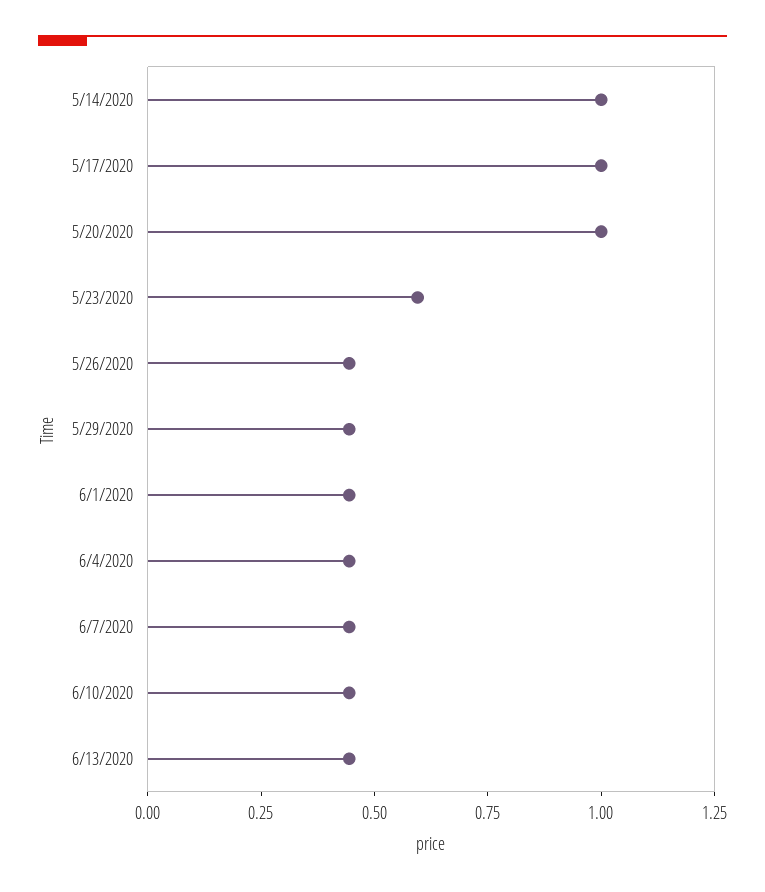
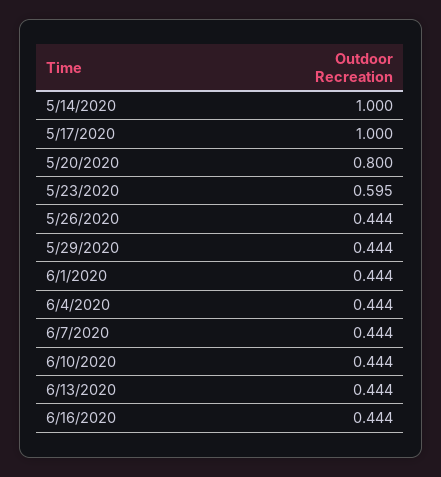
  {
    "5/14/2020": 1,
    "5/17/2020": 1,
-   "5/20/2020": 1,
+   "5/20/2020": 0.8,
    "5/23/2020": 0.595,
    "5/26/2020": 0.444,
    "5/29/2020": 0.444,
    "6/1/2020": 0.444,
    "6/4/2020": 0.444,
    "6/7/2020": 0.444,
    "6/10/2020": 0.444,
-   "6/13/2020": 0.444
+   "6/13/2020": 0.444,
+   "6/16/2020": 0.444
  }

